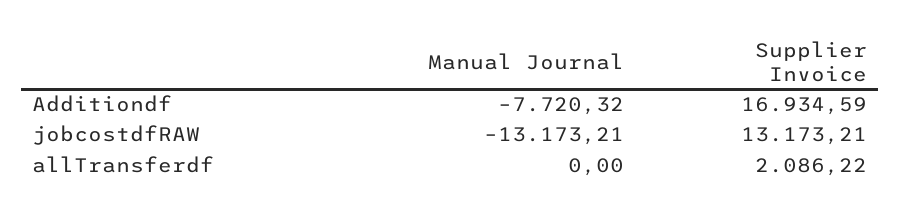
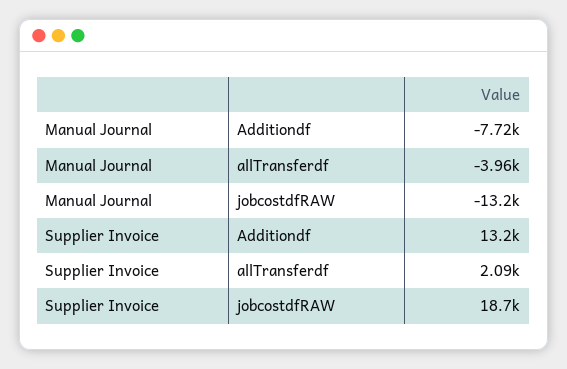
  {
    "Manual Journal": {
      "Additiondf": -7720.32,
      "jobcostdfRAW": -13173.21,
-     "allTransferdf": 0
+     "allTransferdf": -3960
    },
    "Supplier Invoice": {
-     "Additiondf": 16934.59,
+     "Additiondf": 13200,
-     "jobcostdfRAW": 13173.21,
+     "jobcostdfRAW": 18700,
      "allTransferdf": 2086.22
    }
  }

